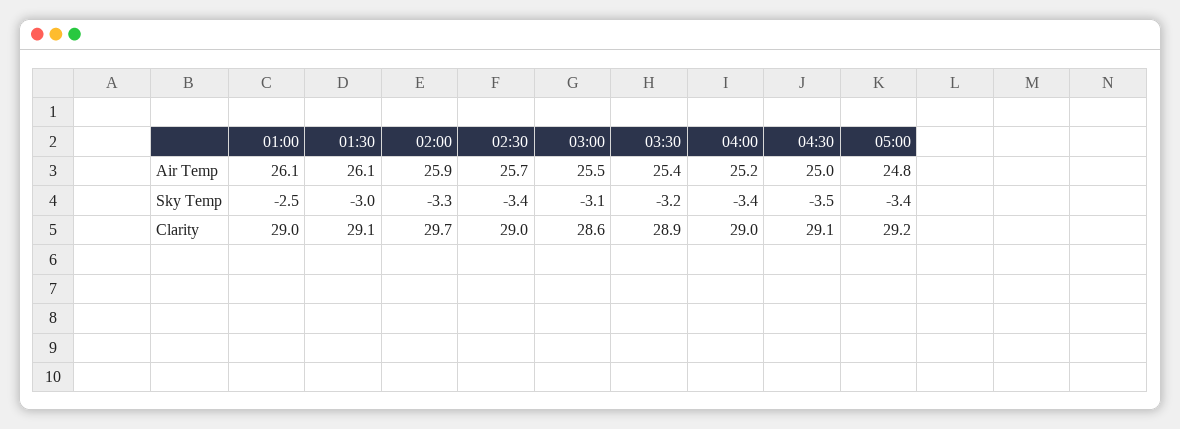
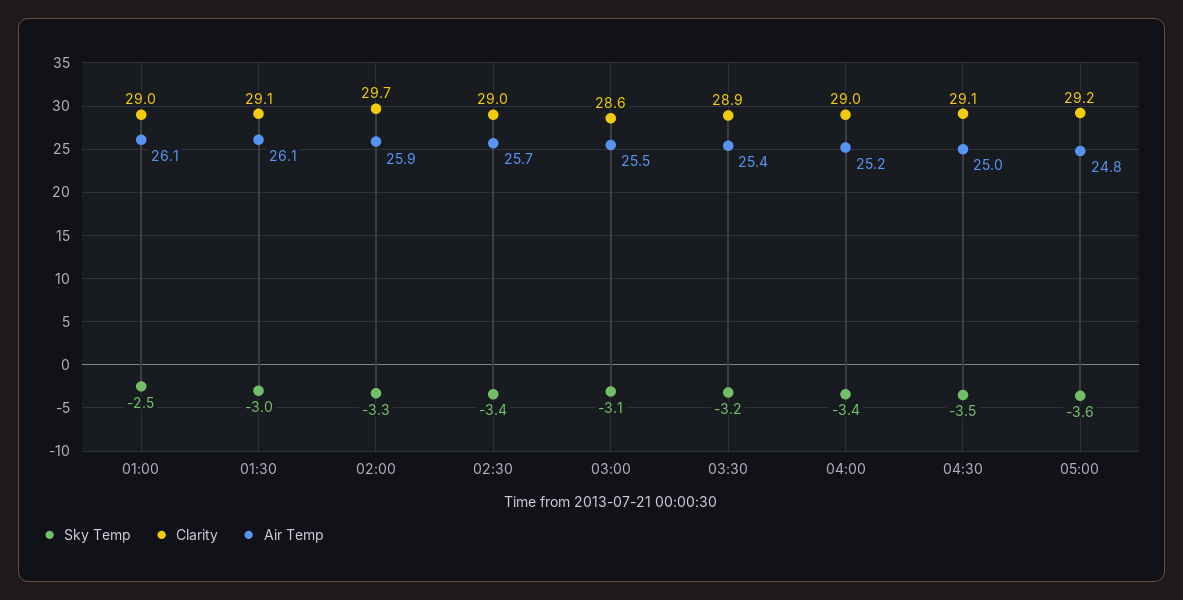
  {
    "Air Temp": {
      "01:00": 26.1,
      "01:30": 26.1,
      "02:00": 25.9,
      "02:30": 25.7,
      "03:00": 25.5,
      "03:30": 25.4,
      "04:00": 25.2,
      "04:30": 25,
      "05:00": 24.8
    },
    "Sky Temp": {
      "01:00": -2.5,
      "01:30": -3,
      "02:00": -3.3,
      "02:30": -3.4,
      "03:00": -3.1,
      "03:30": -3.2,
      "04:00": -3.4,
      "04:30": -3.5,
-     "05:00": -3.4
+     "05:00": -3.6
    },
    "Clarity": {
      "01:00": 29,
      "01:30": 29.1,
      "02:00": 29.7,
      "02:30": 29,
      "03:00": 28.6,
      "03:30": 28.9,
      "04:00": 29,
      "04:30": 29.1,
      "05:00": 29.2
    }
  }

